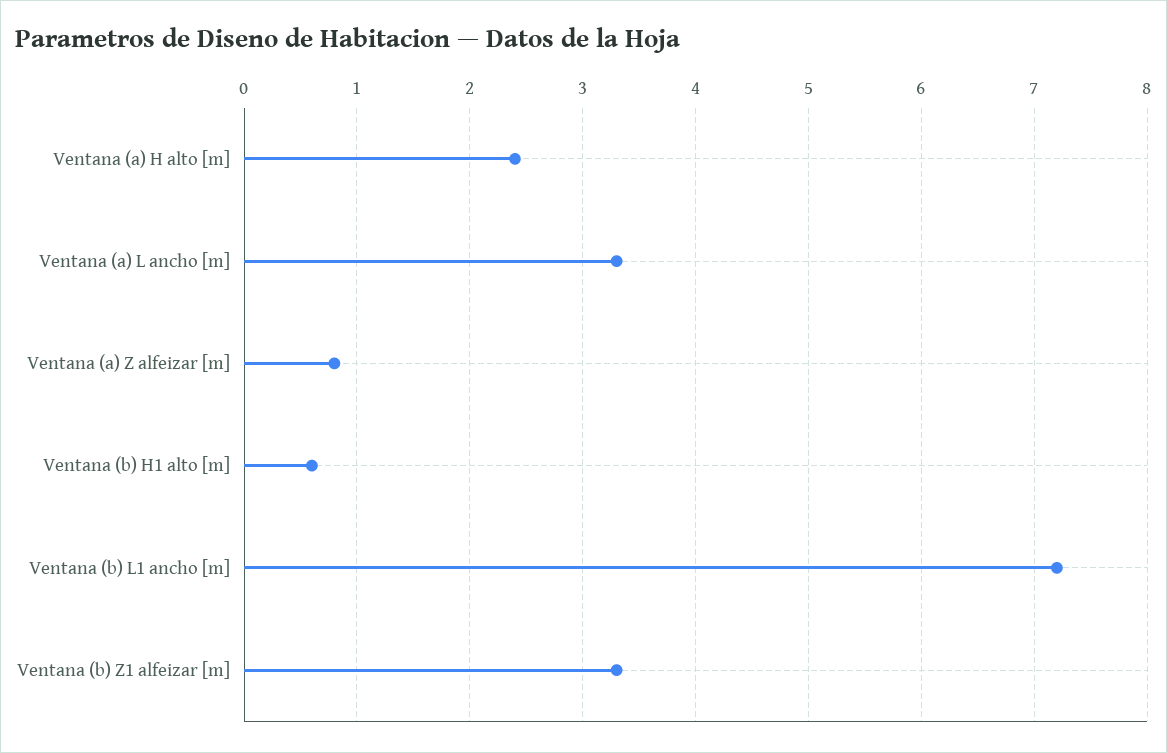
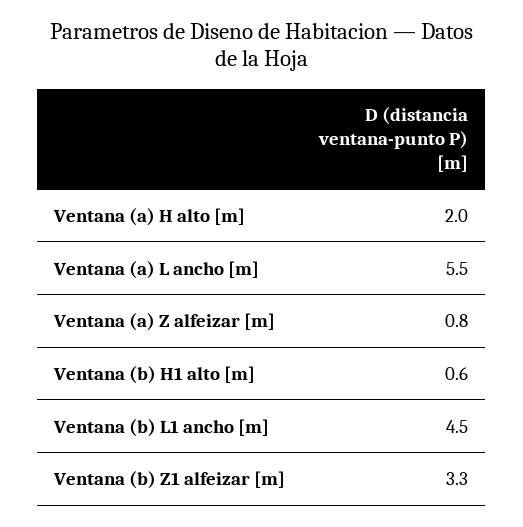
  {
-   "Ventana (a) H alto [m]": 2.4,
+   "Ventana (a) H alto [m]": 2,
-   "Ventana (a) L ancho [m]": 3.3,
+   "Ventana (a) L ancho [m]": 5.5,
    "Ventana (a) Z alfeizar [m]": 0.8,
    "Ventana (b) H1 alto [m]": 0.6,
-   "Ventana (b) L1 ancho [m]": 7.2,
+   "Ventana (b) L1 ancho [m]": 4.5,
    "Ventana (b) Z1 alfeizar [m]": 3.3
  }

